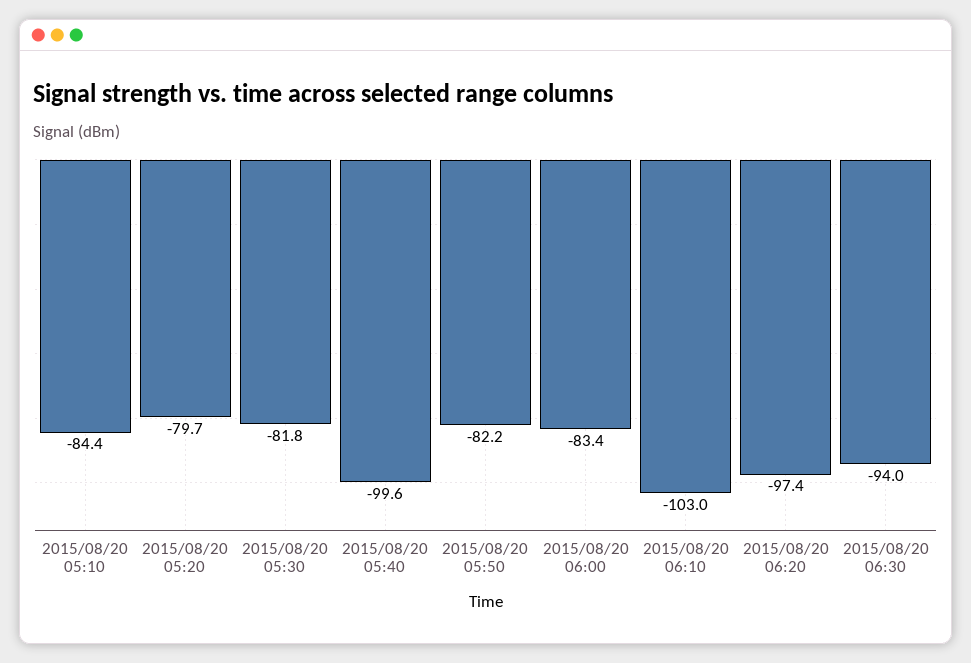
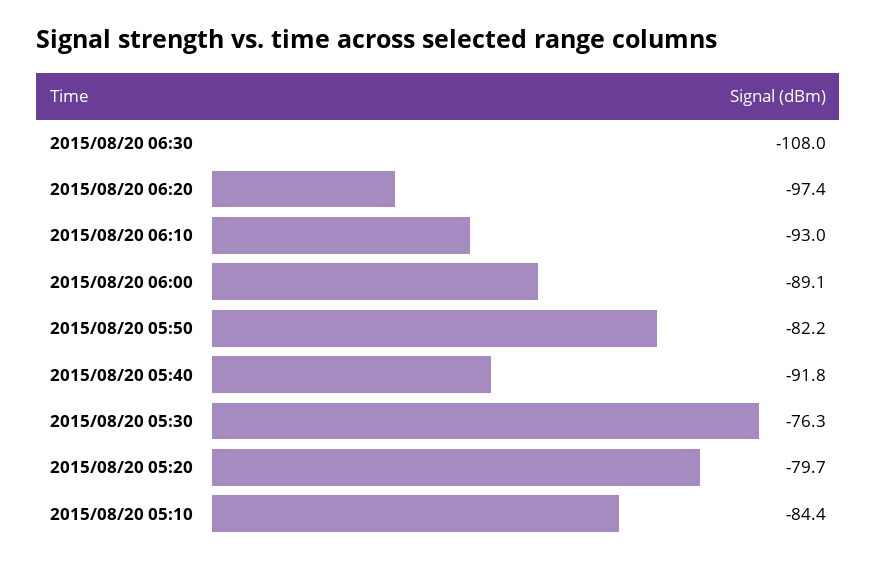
  {
    "2015/08/20 05:10": -84.4,
    "2015/08/20 05:20": -79.7,
-   "2015/08/20 05:30": -81.8,
+   "2015/08/20 05:30": -76.3,
-   "2015/08/20 05:40": -99.6,
+   "2015/08/20 05:40": -91.8,
    "2015/08/20 05:50": -82.2,
-   "2015/08/20 06:00": -83.4,
+   "2015/08/20 06:00": -89.1,
-   "2015/08/20 06:10": -103,
+   "2015/08/20 06:10": -93,
    "2015/08/20 06:20": -97.4,
-   "2015/08/20 06:30": -94
+   "2015/08/20 06:30": -108
  }

